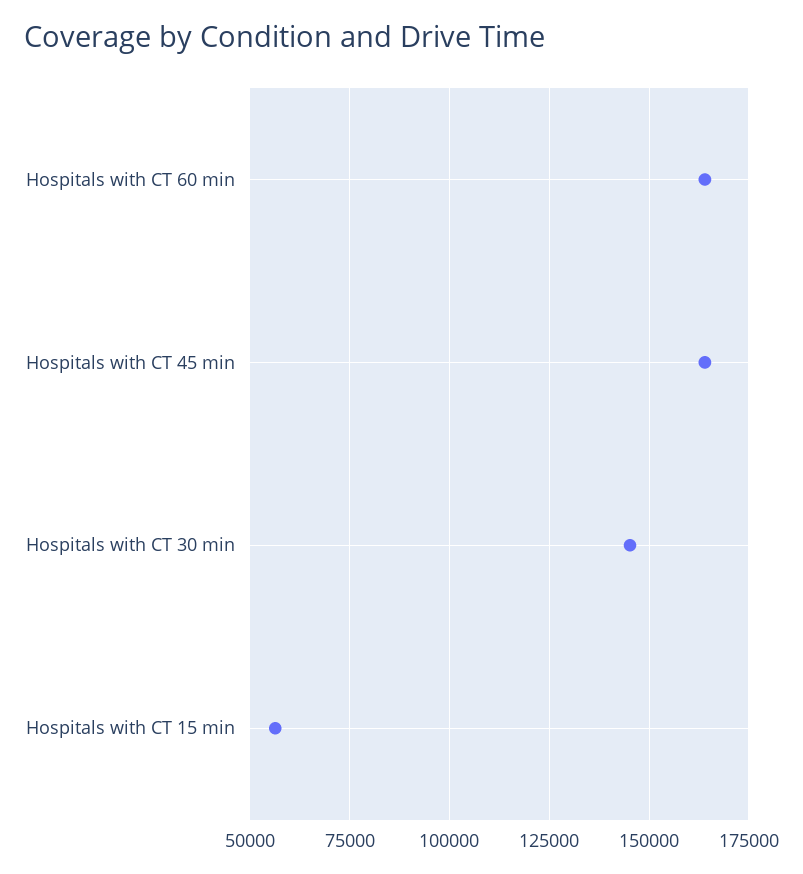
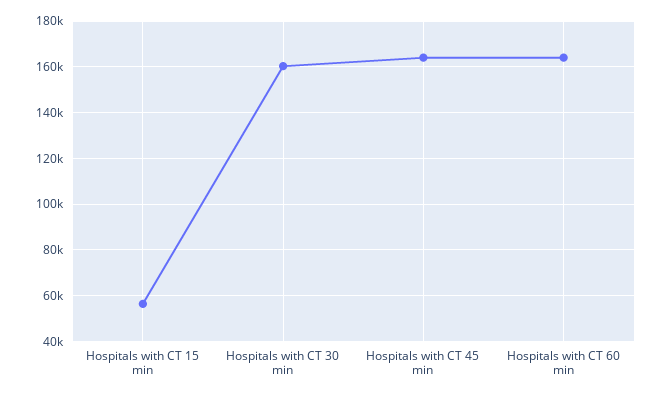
  {
    "Hospitals with CT 60 min": 165000,
    "Hospitals with CT 45 min": 165000,
-   "Hospitals with CT 30 min": 145000,
+   "Hospitals with CT 30 min": 160000,
    "Hospitals with CT 15 min": 57500
  }

